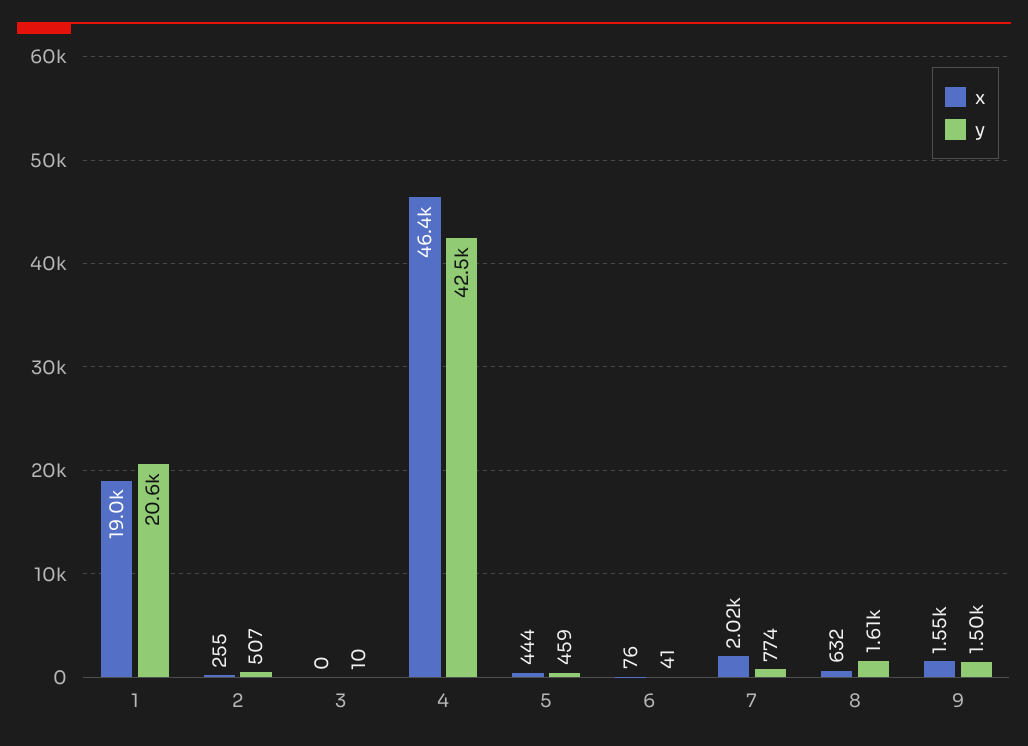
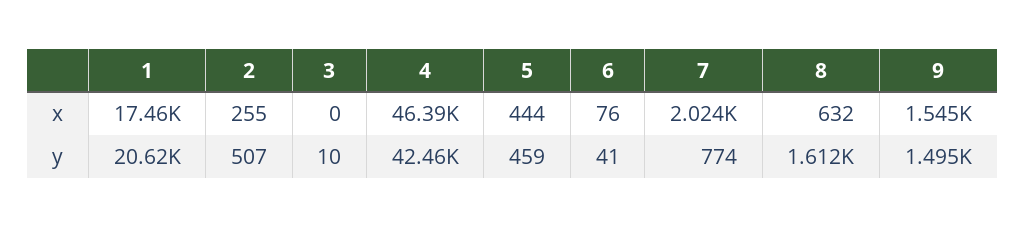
  {
    "x": {
-     "1": 19000,
+     "1": 17460,
      "2": 255,
      "3": 0,
      "4": 46390,
      "5": 444,
      "6": 76,
      "7": 2024,
      "8": 632,
      "9": 1545
    },
    "y": {
      "1": 20620,
      "2": 507,
      "3": 10,
      "4": 42460,
      "5": 459,
      "6": 41,
      "7": 774,
      "8": 1612,
      "9": 1495
    }
  }

